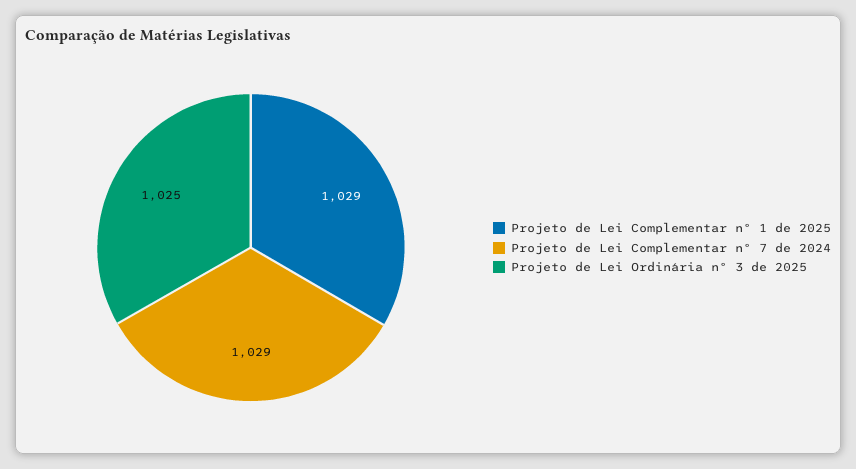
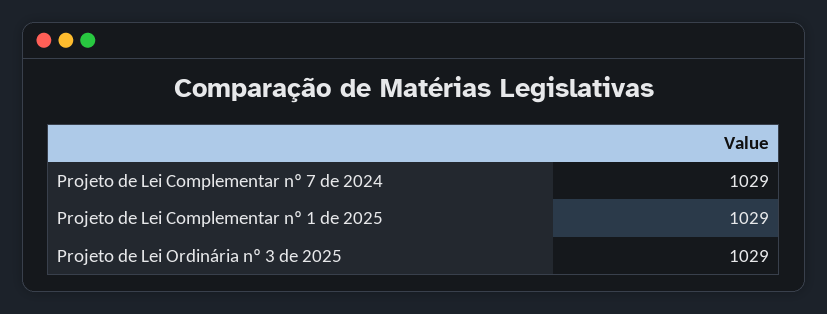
  {
    "Projeto de Lei Complementar nº 1 de 2025": 1029,
    "Projeto de Lei Complementar nº 7 de 2024": 1029,
-   "Projeto de Lei Ordinária nº 3 de 2025": 1025
+   "Projeto de Lei Ordinária nº 3 de 2025": 1029
  }

